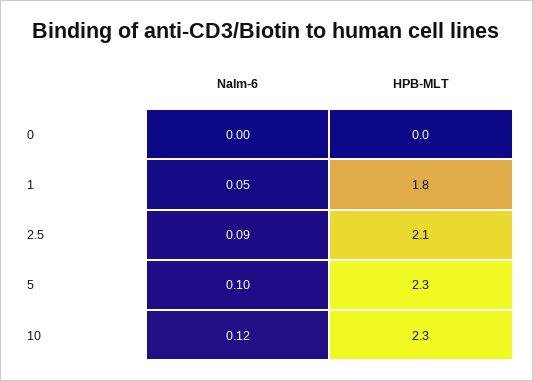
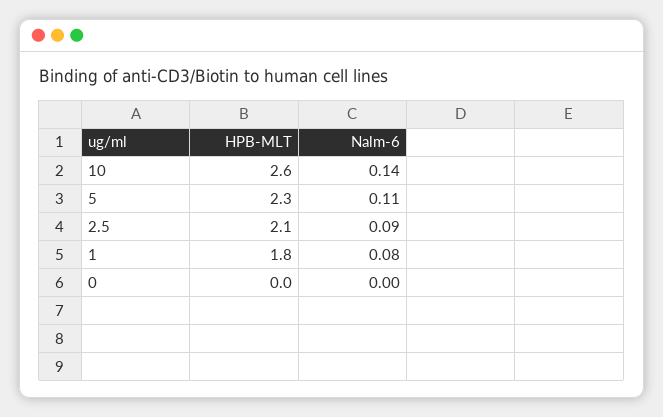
  {
    "Nalm-6": {
      "0": 0,
-     "1": 0.05,
+     "1": 0.08,
      "2.5": 0.09,
-     "5": 0.1,
+     "5": 0.11,
-     "10": 0.12
+     "10": 0.14
    },
    "HPB-MLT": {
      "0": 0,
      "1": 1.8,
      "2.5": 2.1,
      "5": 2.3,
-     "10": 2.3
+     "10": 2.6
    }
  }

